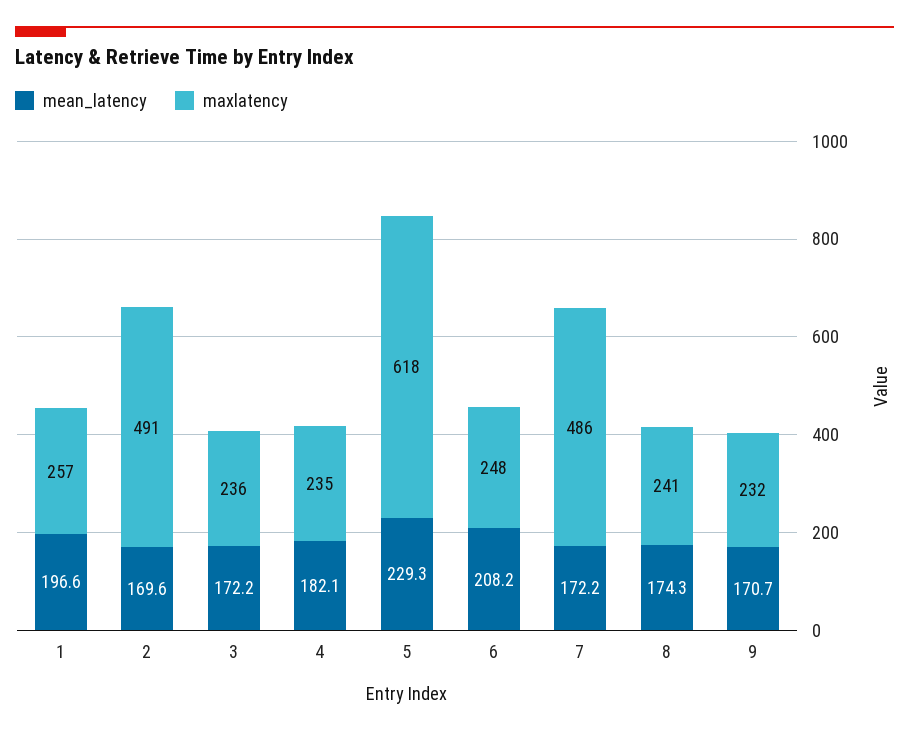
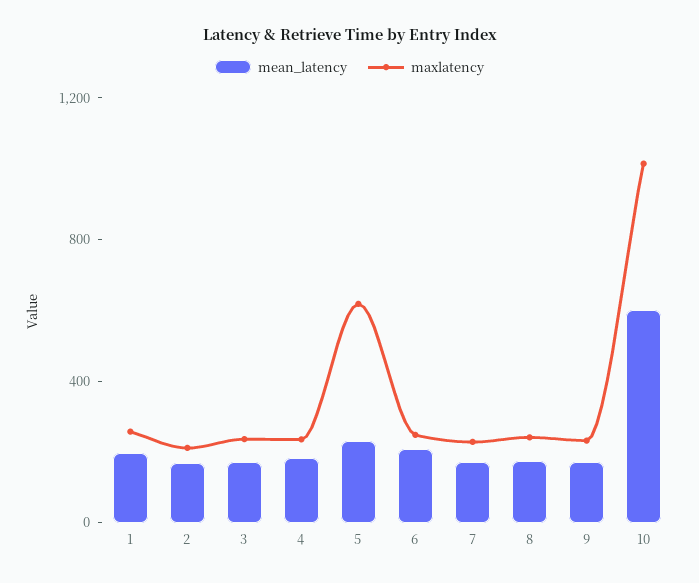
  {
    "mean_latency": {
      "1": 196.6,
      "2": 169.6,
      "3": 172.2,
      "4": 182.1,
      "5": 229.3,
      "6": 208.2,
      "7": 172.2,
      "8": 174.3,
-     "9": 170.7
+     "9": 170.7,
+     "10": 600
    },
    "maxlatency": {
      "1": 257,
-     "2": 491,
+     "2": 200,
      "3": 236,
      "4": 235,
      "5": 618,
      "6": 248,
-     "7": 486,
+     "7": 200,
      "8": 241,
-     "9": 232
+     "9": 232,
+     "10": 1000
    }
  }

